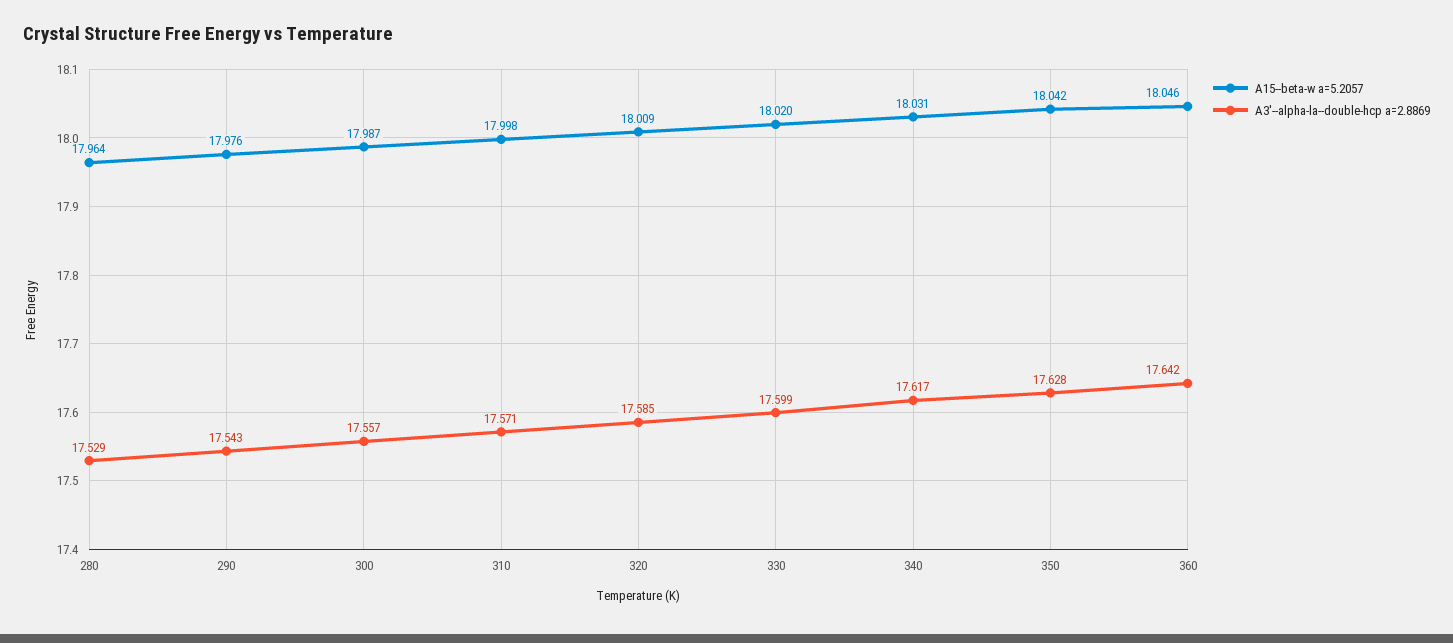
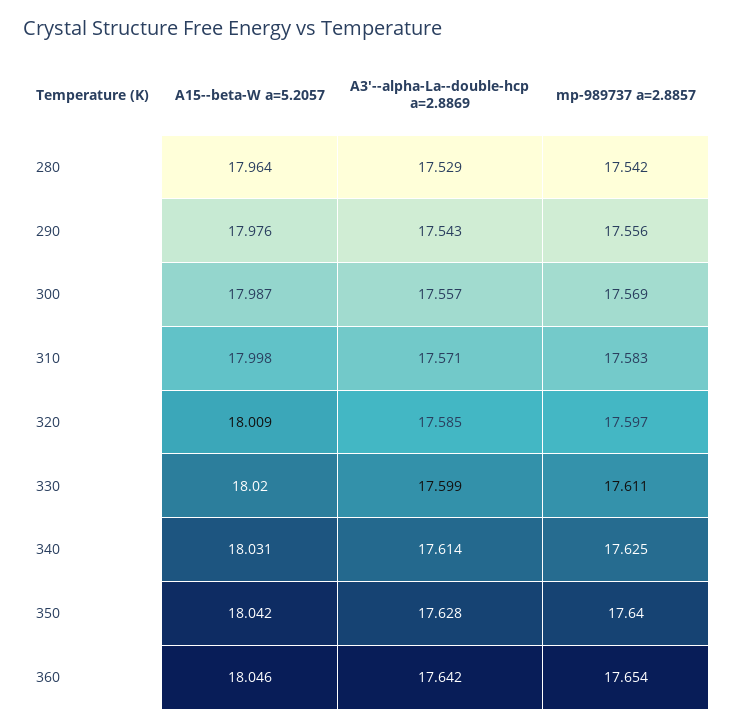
  {
    "A15--beta-w a=5.2057": {
      "280": 17.964,
      "290": 17.976,
      "300": 17.987,
      "310": 17.998,
      "320": 18.009,
      "330": 18.02,
      "340": 18.031,
      "350": 18.042,
      "360": 18.046
    },
    "A3'--alpha-la--double-hcp a=2.8869": {
      "280": 17.529,
      "290": 17.543,
      "300": 17.557,
      "310": 17.571,
      "320": 17.585,
      "330": 17.599,
-     "340": 17.617,
+     "340": 17.614,
      "350": 17.628,
      "360": 17.642
-   }
+   },
+   "mp-989737 a=2.8857": {
+     "280": 17.542,
+     "290": 17.556,
+     "300": 17.569,
+     "310": 17.583,
+     "320": 17.597,
+     "330": 17.611,
+     "340": 17.625,
+     "350": 17.64,
+     "360": 17.654
+   }
  }

